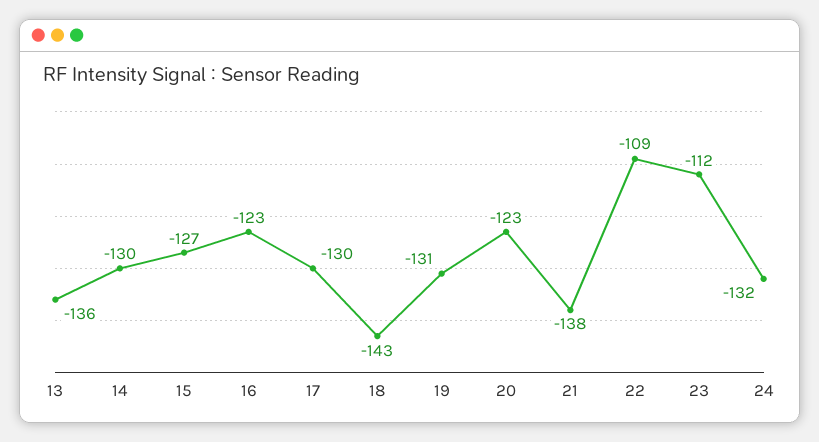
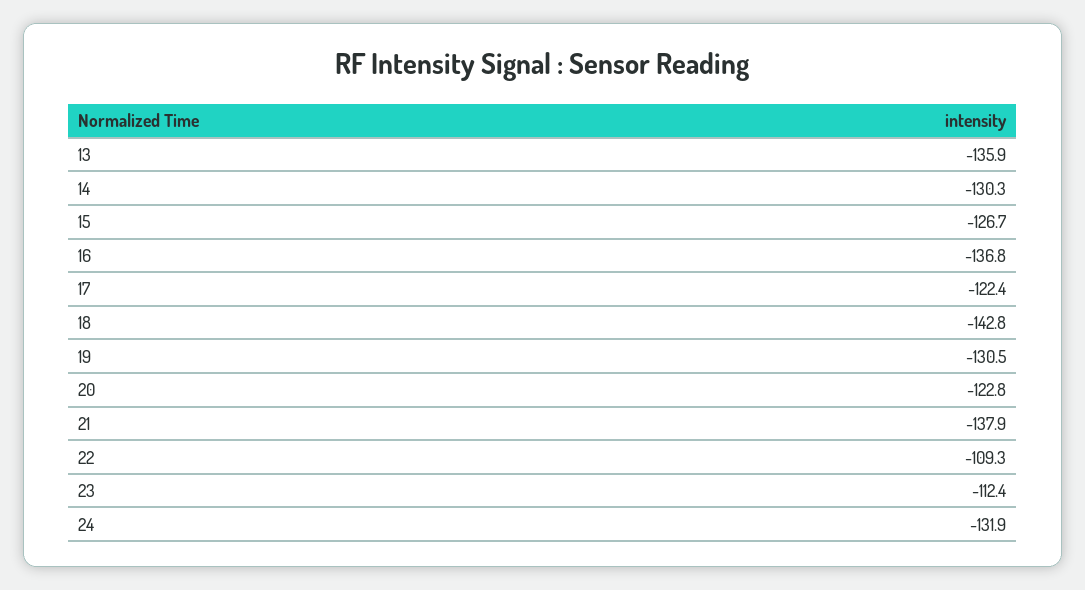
  {
    "13": -135.9,
    "14": -130.3,
    "15": -126.7,
-   "16": -123,
+   "16": -136.8,
-   "17": -130,
+   "17": -122.4,
    "18": -142.8,
    "19": -130.5,
    "20": -122.8,
    "21": -137.9,
    "22": -109.3,
    "23": -112.4,
    "24": -131.9
  }

